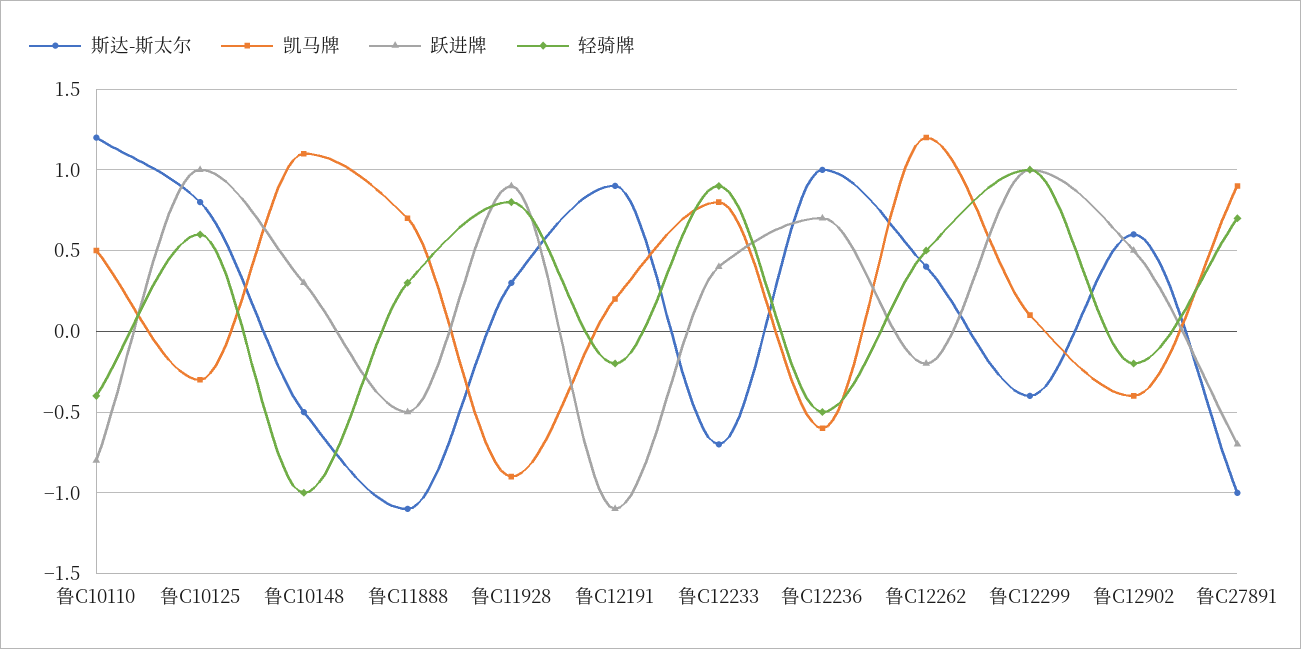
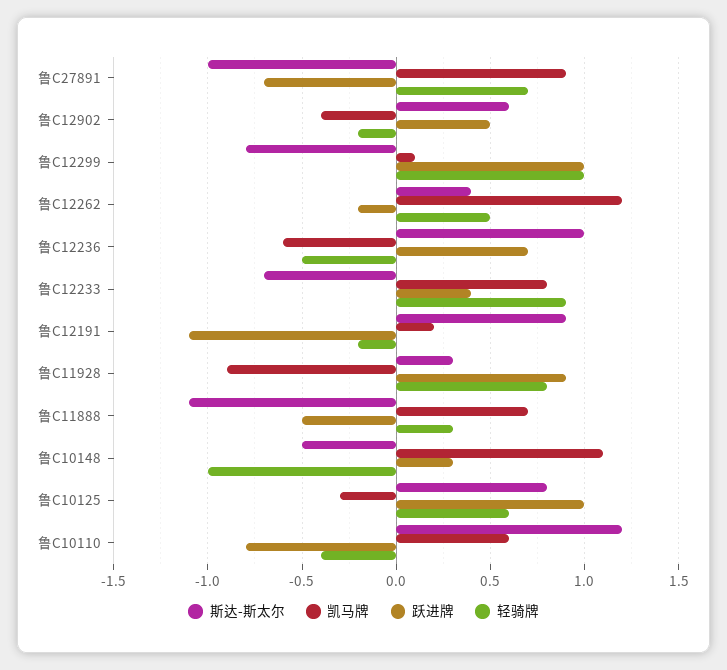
  {
    "斯达-斯太尔": {
      "鲁C10110": 1.2,
      "鲁C10125": 0.8,
      "鲁C10148": -0.5,
      "鲁C11888": -1.1,
      "鲁C11928": 0.3,
      "鲁C12191": 0.9,
      "鲁C12233": -0.7,
      "鲁C12236": 1,
      "鲁C12262": 0.4,
-     "鲁C12299": -0.4,
+     "鲁C12299": -0.8,
      "鲁C12902": 0.6,
      "鲁C27891": -1
    },
    "凯马牌": {
-     "鲁C10110": 0.5,
+     "鲁C10110": 0.6,
      "鲁C10125": -0.3,
      "鲁C10148": 1.1,
      "鲁C11888": 0.7,
      "鲁C11928": -0.9,
      "鲁C12191": 0.2,
      "鲁C12233": 0.8,
      "鲁C12236": -0.6,
      "鲁C12262": 1.2,
      "鲁C12299": 0.1,
      "鲁C12902": -0.4,
      "鲁C27891": 0.9
    },
    "跃进牌": {
      "鲁C10110": -0.8,
      "鲁C10125": 1,
      "鲁C10148": 0.3,
      "鲁C11888": -0.5,
      "鲁C11928": 0.9,
      "鲁C12191": -1.1,
      "鲁C12233": 0.4,
      "鲁C12236": 0.7,
      "鲁C12262": -0.2,
      "鲁C12299": 1,
      "鲁C12902": 0.5,
      "鲁C27891": -0.7
    },
    "轻骑牌": {
      "鲁C10110": -0.4,
      "鲁C10125": 0.6,
      "鲁C10148": -1,
      "鲁C11888": 0.3,
      "鲁C11928": 0.8,
      "鲁C12191": -0.2,
      "鲁C12233": 0.9,
      "鲁C12236": -0.5,
      "鲁C12262": 0.5,
      "鲁C12299": 1,
      "鲁C12902": -0.2,
      "鲁C27891": 0.7
    }
  }

